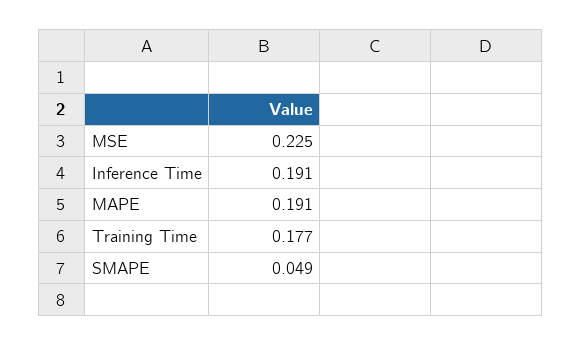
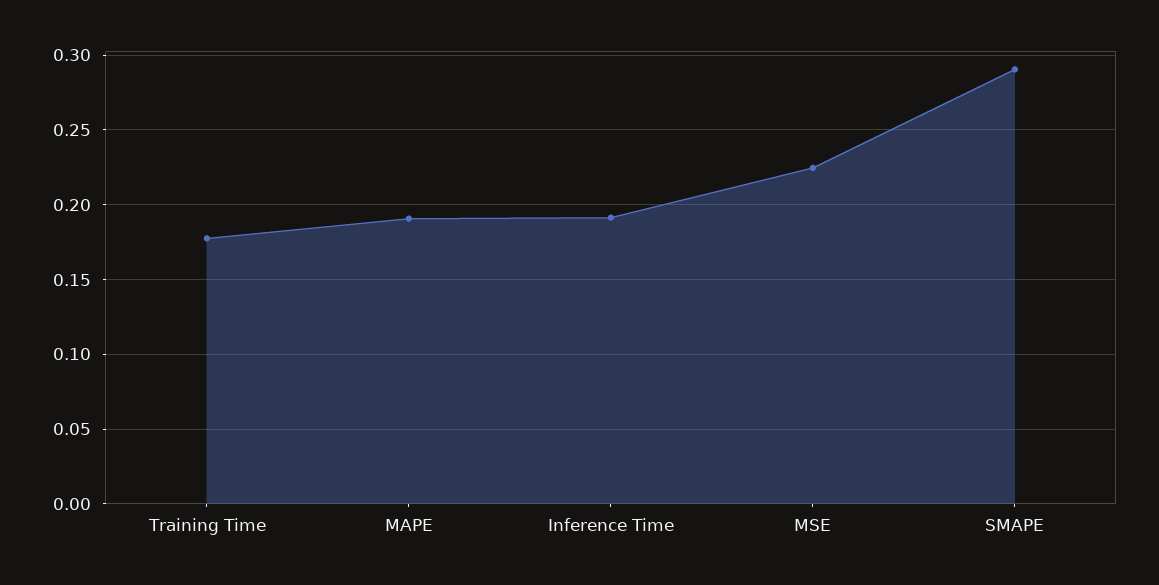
  {
    "MSE": 0.225,
    "Inference Time": 0.191,
    "MAPE": 0.191,
    "Training Time": 0.177,
-   "SMAPE": 0.049
+   "SMAPE": 0.29
  }

